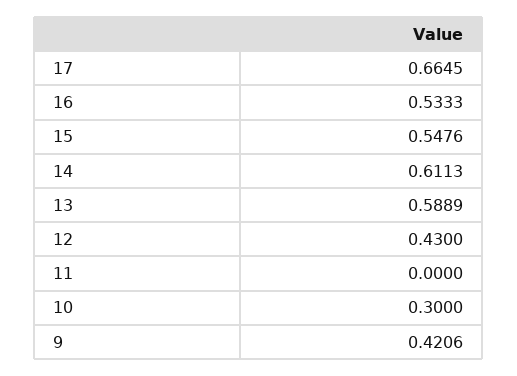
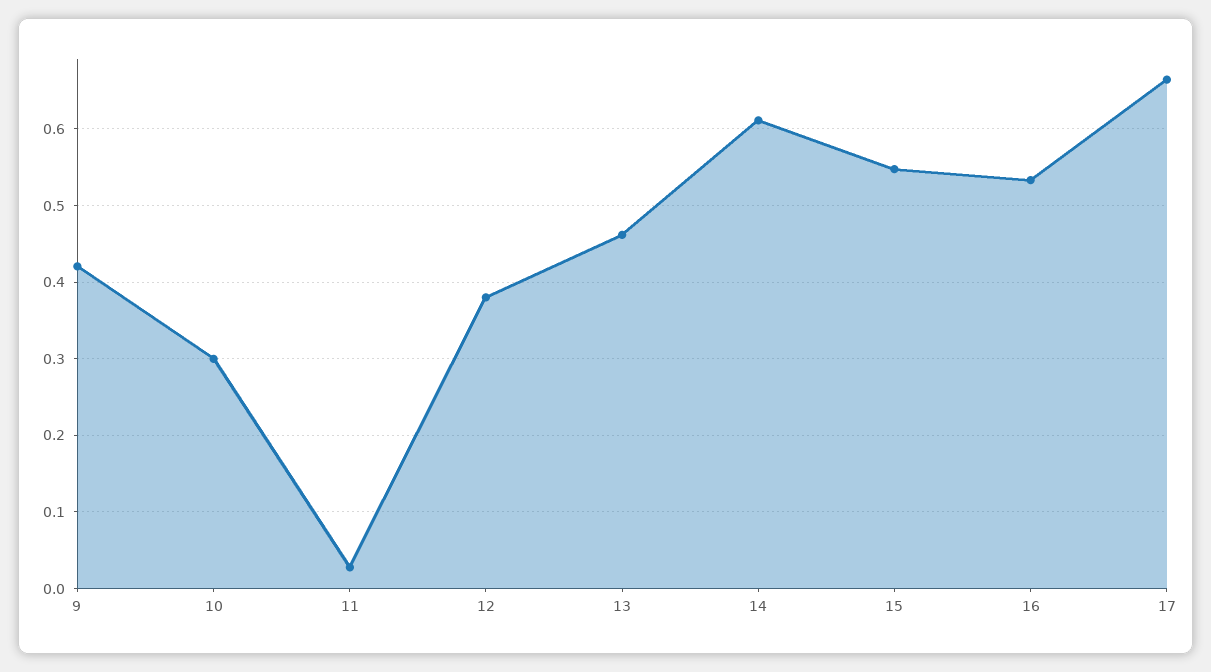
  {
    "17": 0.6645,
    "16": 0.5333,
    "15": 0.5476,
    "14": 0.6113,
-   "13": 0.5889,
+   "13": 0.46,
-   "12": 0.43,
+   "12": 0.38,
-   "11": 0,
+   "11": 0.03,
    "10": 0.3,
    "9": 0.4206
  }

